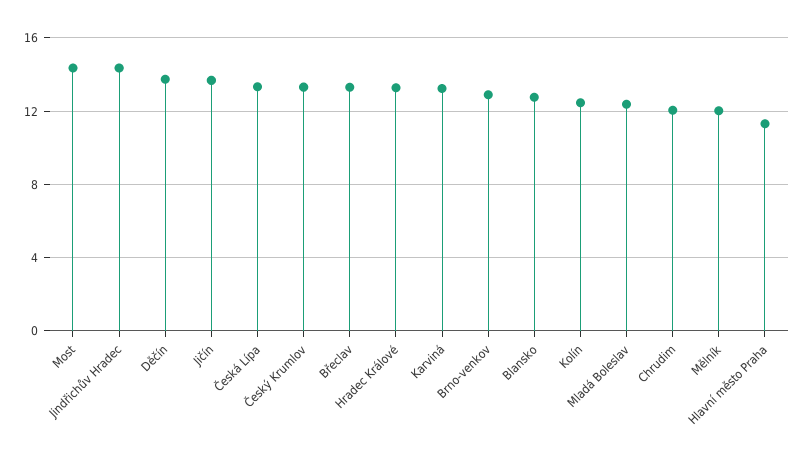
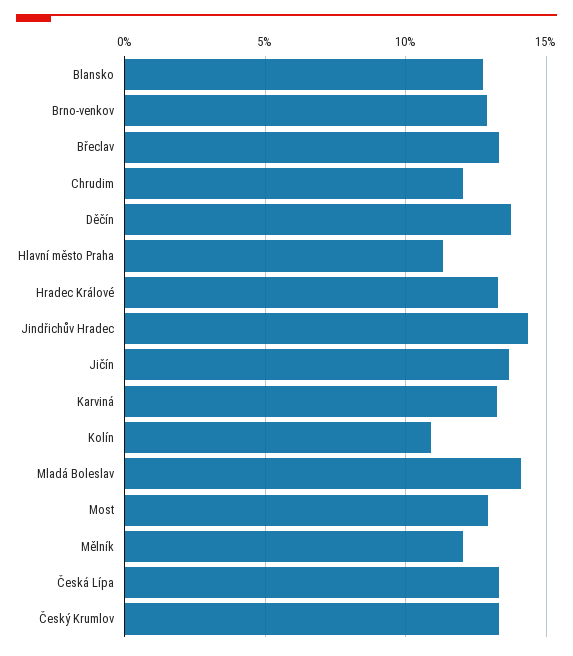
  {
-   "Most": 14.5,
+   "Most": 13,
    "Jindřichův Hradec": 14.5,
    "Děčín": 13.5,
    "Jičín": 13.5,
    "Česká Lípa": 13.5,
    "Český Krumlov": 13.5,
    "Břeclav": 13.5,
    "Hradec Králové": 13.5,
    "Karviná": 13,
    "Brno-venkov": 13,
    "Blansko": 13,
-   "Kolín": 12.5,
+   "Kolín": 11,
-   "Mladá Boleslav": 12.5,
+   "Mladá Boleslav": 14,
    "Chrudim": 12,
    "Mělník": 12,
    "Hlavní město Praha": 11.5
  }

